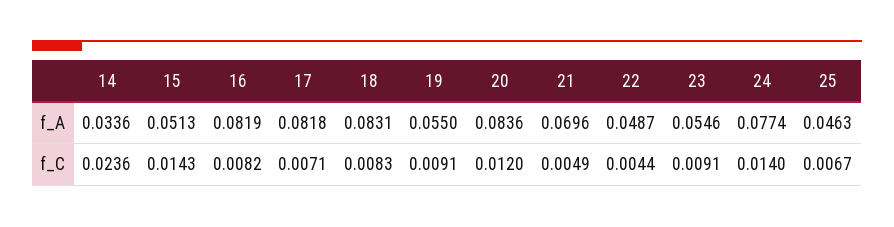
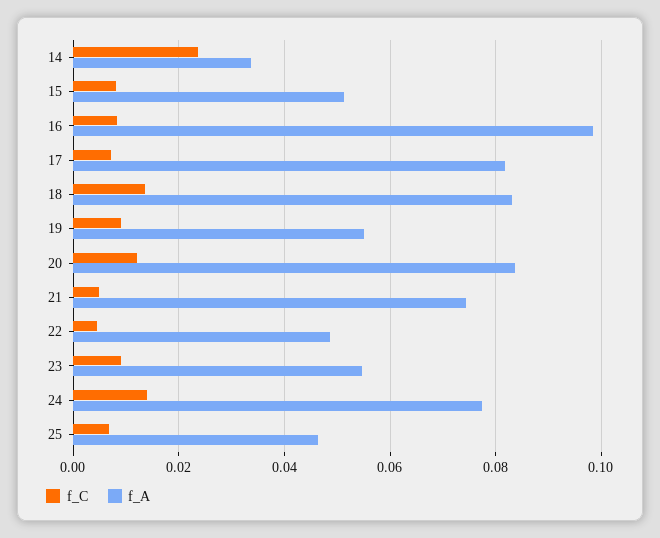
  {
    "f_A": {
      "14": 0.0336,
      "15": 0.0513,
-     "16": 0.0819,
+     "16": 0.098,
      "17": 0.0818,
      "18": 0.0831,
      "19": 0.055,
      "20": 0.0836,
-     "21": 0.0696,
+     "21": 0.074,
      "22": 0.0487,
      "23": 0.0546,
      "24": 0.0774,
      "25": 0.0463
    },
    "f_C": {
      "14": 0.0236,
-     "15": 0.0143,
+     "15": 0.008,
      "16": 0.0082,
      "17": 0.0071,
-     "18": 0.0083,
+     "18": 0.014,
      "19": 0.0091,
      "20": 0.012,
      "21": 0.0049,
      "22": 0.0044,
      "23": 0.0091,
      "24": 0.014,
      "25": 0.0067
    }
  }

